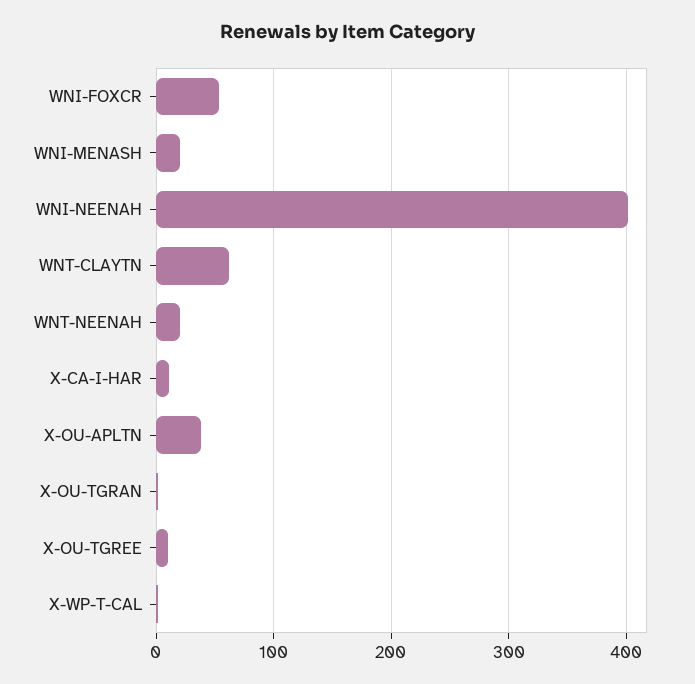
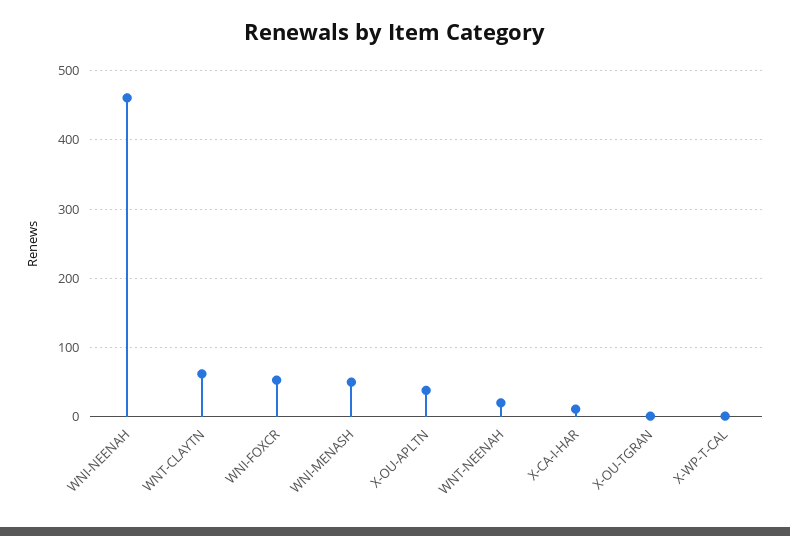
  {
    "WNI-FOXCR": 50,
-   "WNI-MENASH": 20,
+   "WNI-MENASH": 50,
-   "WNI-NEENAH": 400,
+   "WNI-NEENAH": 460,
    "WNT-CLAYTN": 60,
    "WNT-NEENAH": 20,
    "X-CA-I-HAR": 10,
    "X-OU-APLTN": 40,
    "X-OU-TGRAN": 0,
-   "X-OU-TGREE": 10,
    "X-WP-T-CAL": 0
  }

